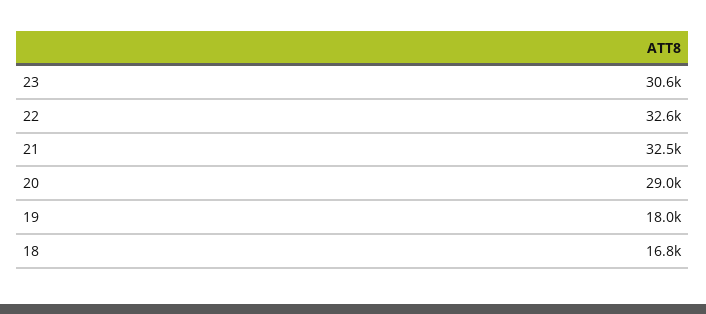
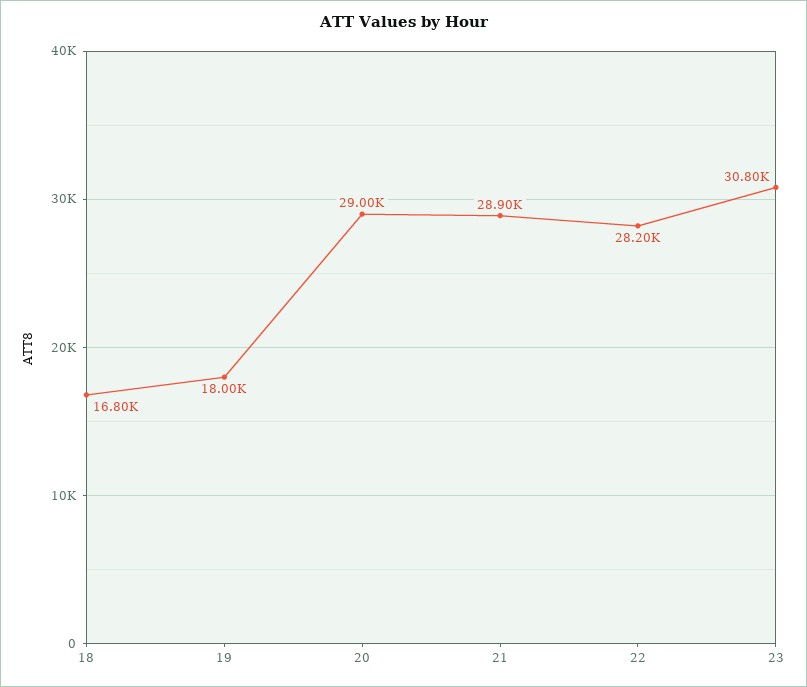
  {
-   "23": 30600,
+   "23": 30800,
-   "22": 32600,
+   "22": 28200,
-   "21": 32500,
+   "21": 28900,
    "20": 29000,
    "19": 18000,
    "18": 16800
  }

